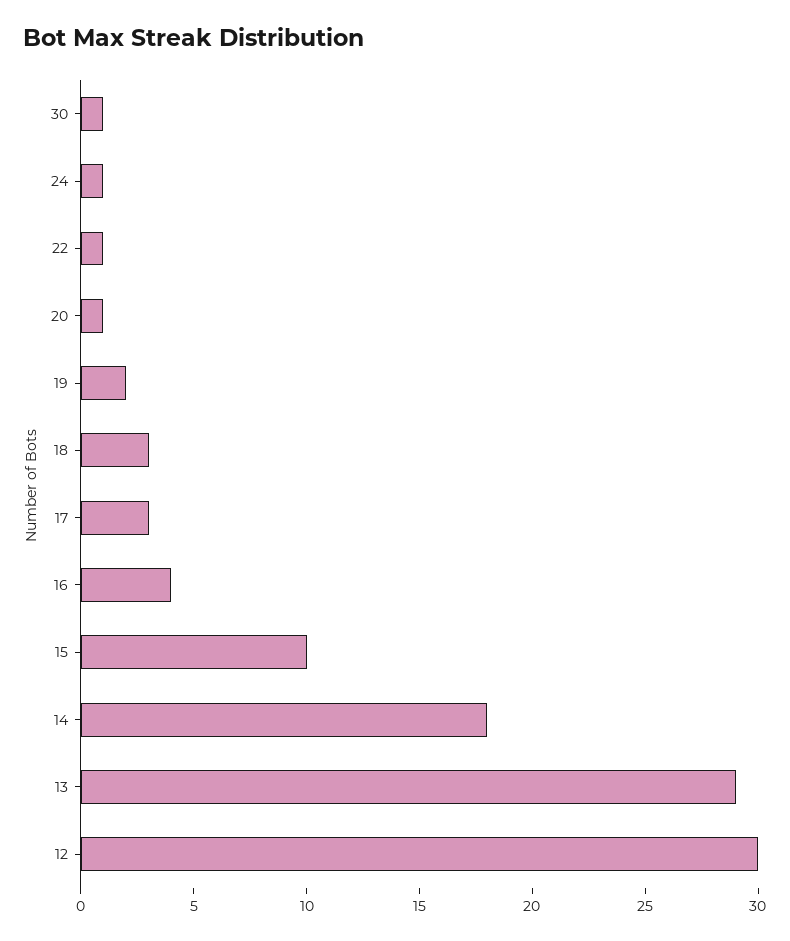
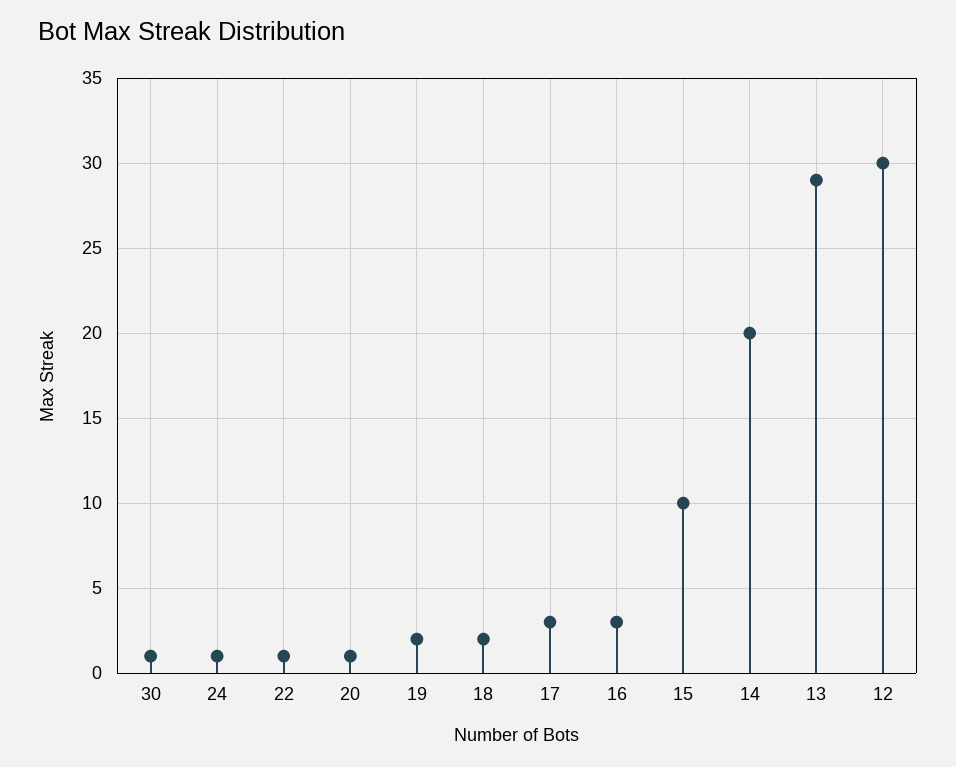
  {
    "30": 1,
    "24": 1,
    "22": 1,
    "20": 1,
    "19": 2,
-   "18": 3,
+   "18": 2,
    "17": 3,
-   "16": 4,
+   "16": 3,
    "15": 10,
-   "14": 18,
+   "14": 20,
    "13": 29,
    "12": 30
  }

